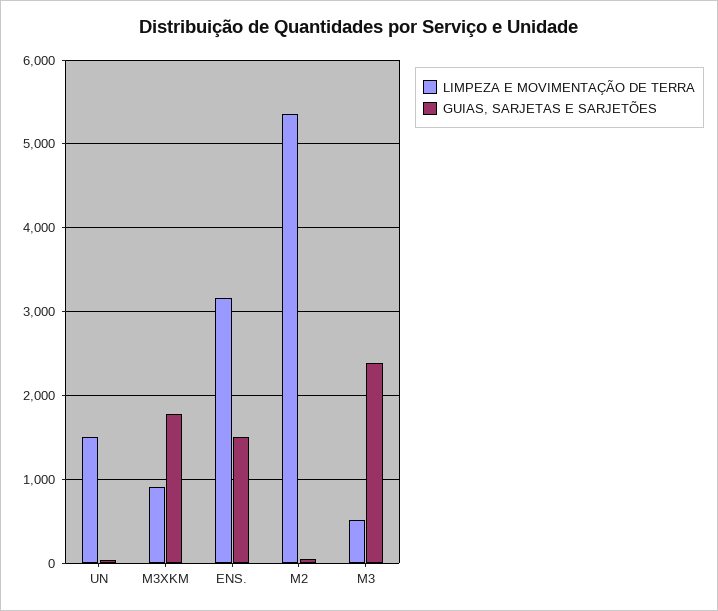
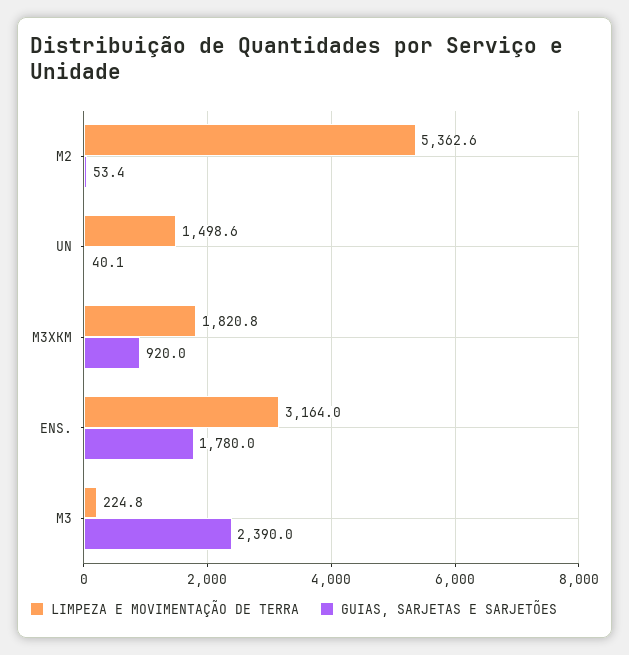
  {
    "LIMPEZA E MOVIMENTAÇÃO DE TERRA": {
      "UN": 1498.6,
-     "M3XKM": 900,
+     "M3XKM": 1820.8,
      "ENS.": 3164,
      "M2": 5362.6,
-     "M3": 500
+     "M3": 224.8
    },
    "GUIAS, SARJETAS E SARJETÕES": {
      "UN": 40.1,
-     "M3XKM": 1800,
+     "M3XKM": 920,
-     "ENS.": 1500,
+     "ENS.": 1780,
      "M2": 53.4,
      "M3": 2390
    }
  }

